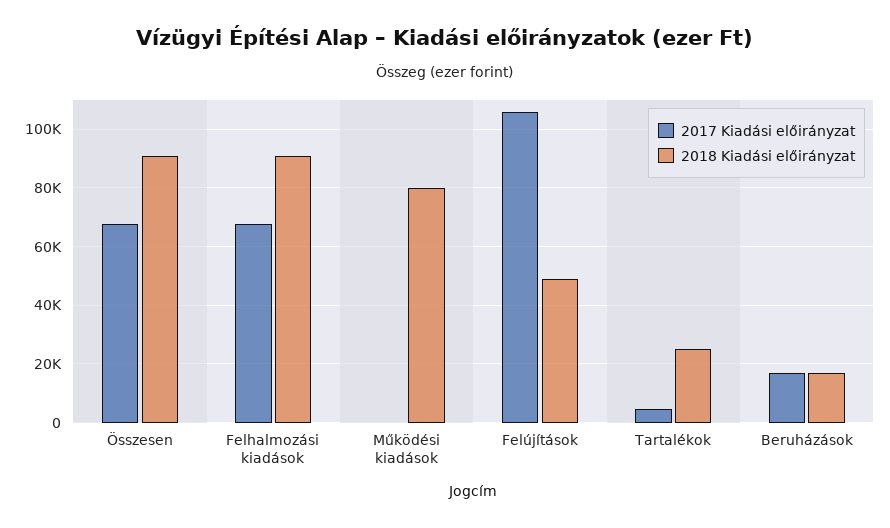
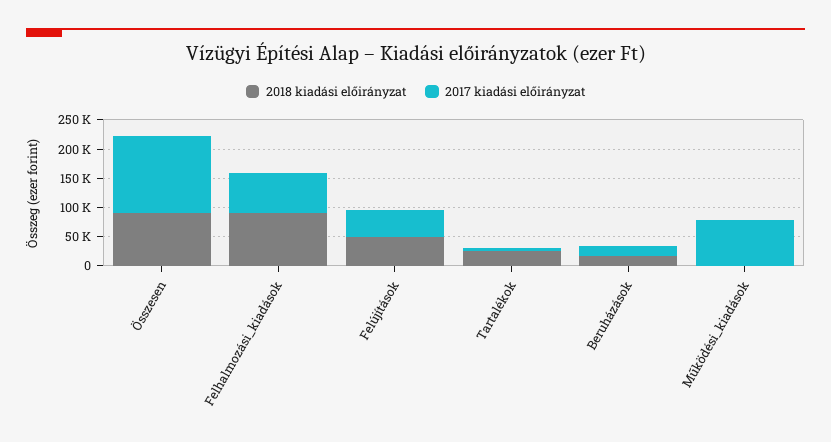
  {
    "2017 Kiadási előirányzat": {
-     "Összesen": 67500,
+     "Összesen": 125000,
      "Felhalmozási kiadások": 67500,
-     "Működési kiadások": 0,
+     "Működési kiadások": 75000,
-     "Felújítások": 105000,
+     "Felújítások": 50000,
      "Tartalékok": 5000,
      "Beruházások": 17500
    },
    "2018 Kiadási előirányzat": {
      "Összesen": 90000,
      "Felhalmozási kiadások": 90000,
-     "Működési kiadások": 80000,
+     "Működési kiadások": 0,
      "Felújítások": 50000,
      "Tartalékok": 25000,
      "Beruházások": 17500
    }
  }

